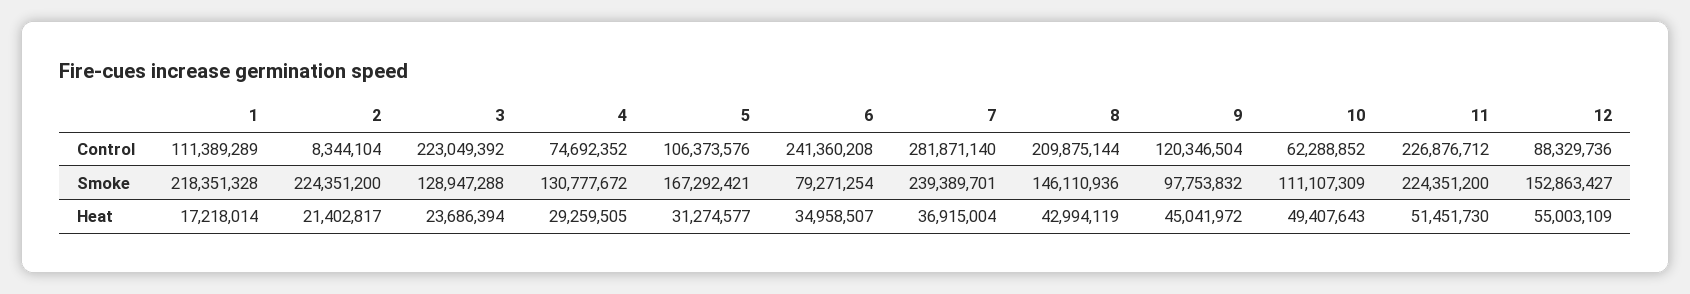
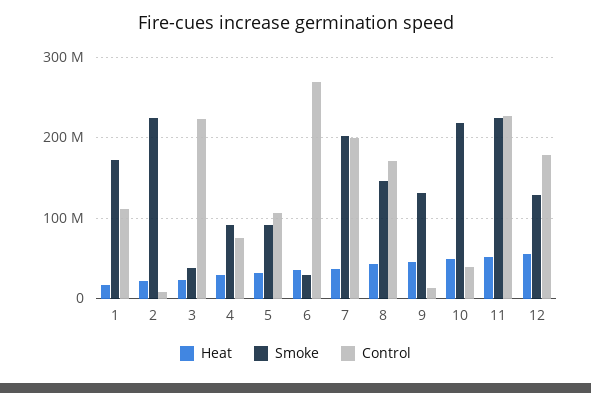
  {
    "Control": {
      "1": 111389289,
      "2": 8344104,
      "3": 223049392,
      "4": 74692352,
      "5": 106373576,
-     "6": 241360208,
+     "6": 270000000,
-     "7": 281871140,
+     "7": 200000000,
-     "8": 209875144,
+     "8": 170000000,
-     "9": 120346504,
+     "9": 10000000,
-     "10": 62288852,
+     "10": 40000000,
      "11": 226876712,
-     "12": 88329736
+     "12": 180000000
    },
    "Smoke": {
-     "1": 218351328,
+     "1": 170000000,
      "2": 224351200,
-     "3": 128947288,
+     "3": 40000000,
-     "4": 130777672,
+     "4": 90000000,
-     "5": 167292421,
+     "5": 90000000,
-     "6": 79271254,
+     "6": 30000000,
-     "7": 239389701,
+     "7": 200000000,
      "8": 146110936,
-     "9": 97753832,
+     "9": 130000000,
-     "10": 111107309,
+     "10": 220000000,
      "11": 224351200,
-     "12": 152863427
+     "12": 130000000
    },
    "Heat": {
      "1": 17218014,
      "2": 21402817,
      "3": 23686394,
      "4": 29259505,
      "5": 31274577,
      "6": 34958507,
      "7": 36915004,
      "8": 42994119,
      "9": 45041972,
      "10": 49407643,
      "11": 51451730,
      "12": 55003109
    }
  }

